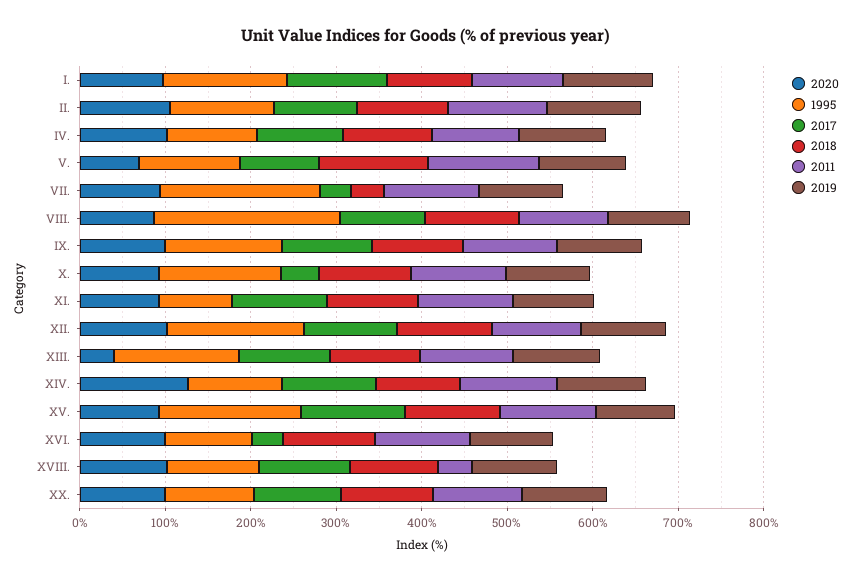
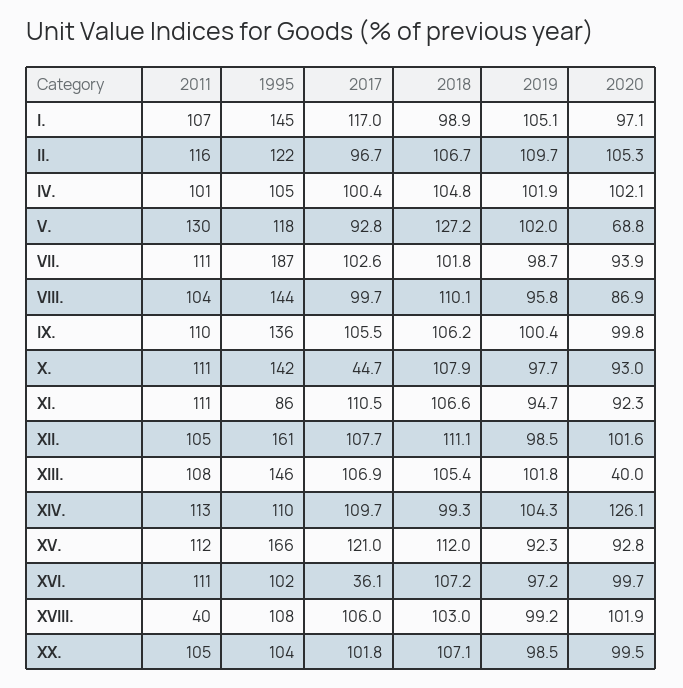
  {
    "2020": {
      "I.": 97.1,
      "II.": 105.3,
      "IV.": 102.1,
      "V.": 68.8,
      "VII.": 93.9,
      "VIII.": 86.9,
      "IX.": 99.8,
      "X.": 93,
      "XI.": 92.3,
      "XII.": 101.6,
      "XIII.": 40,
      "XIV.": 126.1,
      "XV.": 92.8,
      "XVI.": 99.7,
      "XVIII.": 101.9,
      "XX.": 99.5
    },
    "1995": {
      "I.": 145,
      "II.": 122,
      "IV.": 105,
      "V.": 118,
      "VII.": 187,
-     "VIII.": 220,
+     "VIII.": 144,
      "IX.": 136,
      "X.": 142,
      "XI.": 86,
      "XII.": 161,
      "XIII.": 146,
      "XIV.": 110,
      "XV.": 166,
      "XVI.": 102,
      "XVIII.": 108,
      "XX.": 104
    },
    "2017": {
      "I.": 117,
      "II.": 96.7,
      "IV.": 100.4,
      "V.": 92.8,
-     "VII.": 40,
+     "VII.": 102.6,
      "VIII.": 99.7,
      "IX.": 105.5,
      "X.": 44.7,
      "XI.": 110.5,
      "XII.": 107.7,
      "XIII.": 106.9,
      "XIV.": 109.7,
      "XV.": 121,
      "XVI.": 36.1,
      "XVIII.": 106,
      "XX.": 101.8
    },
    "2018": {
      "I.": 98.9,
      "II.": 106.7,
      "IV.": 104.8,
      "V.": 127.2,
-     "VII.": 40,
+     "VII.": 101.8,
      "VIII.": 110.1,
      "IX.": 106.2,
      "X.": 107.9,
      "XI.": 106.6,
      "XII.": 111.1,
      "XIII.": 105.4,
      "XIV.": 99.3,
      "XV.": 112,
      "XVI.": 107.2,
      "XVIII.": 103,
      "XX.": 107.1
    },
    "2011": {
      "I.": 107,
      "II.": 116,
      "IV.": 101,
      "V.": 130,
      "VII.": 111,
      "VIII.": 104,
      "IX.": 110,
      "X.": 111,
      "XI.": 111,
      "XII.": 105,
      "XIII.": 108,
      "XIV.": 113,
      "XV.": 112,
      "XVI.": 111,
      "XVIII.": 40,
      "XX.": 105
    },
    "2019": {
      "I.": 105.1,
      "II.": 109.7,
      "IV.": 101.9,
      "V.": 102,
      "VII.": 98.7,
      "VIII.": 95.8,
      "IX.": 100.4,
      "X.": 97.7,
      "XI.": 94.7,
      "XII.": 98.5,
      "XIII.": 101.8,
      "XIV.": 104.3,
      "XV.": 92.3,
      "XVI.": 97.2,
      "XVIII.": 99.2,
      "XX.": 98.5
    }
  }

